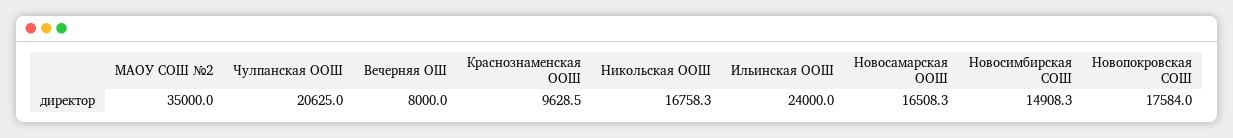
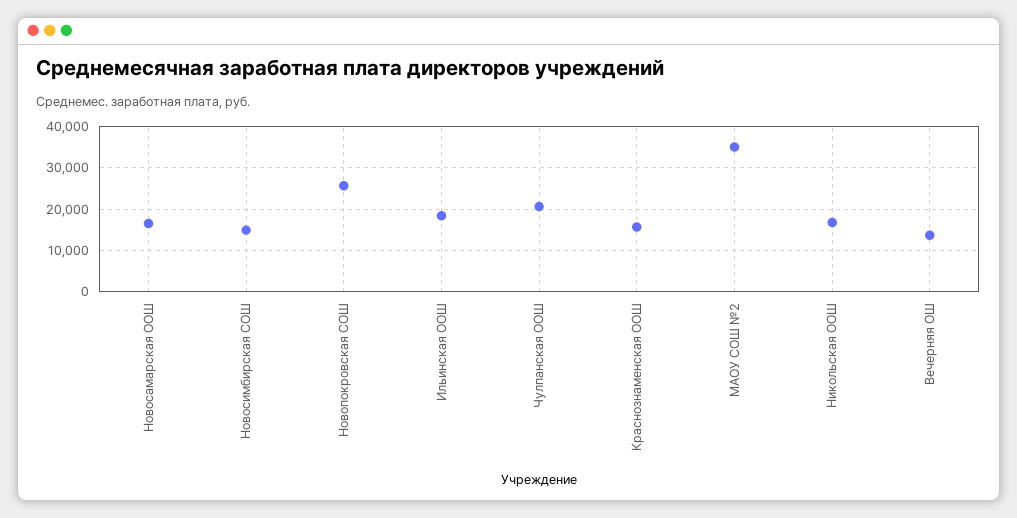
  {
    "МАОУ СОШ №2": 35000,
    "Чулпанская ООШ": 20625,
-   "Вечерняя ОШ": 8000,
+   "Вечерняя ОШ": 14000,
-   "Краснознаменская ООШ": 9628.5,
+   "Краснознаменская ООШ": 16000,
    "Никольская ООШ": 16758.3,
-   "Ильинская ООШ": 24000,
+   "Ильинская ООШ": 18000,
    "Новосамарская ООШ": 16508.3,
    "Новосимбирская СОШ": 14908.3,
-   "Новопокровская СОШ": 17584
+   "Новопокровская СОШ": 26000
  }

